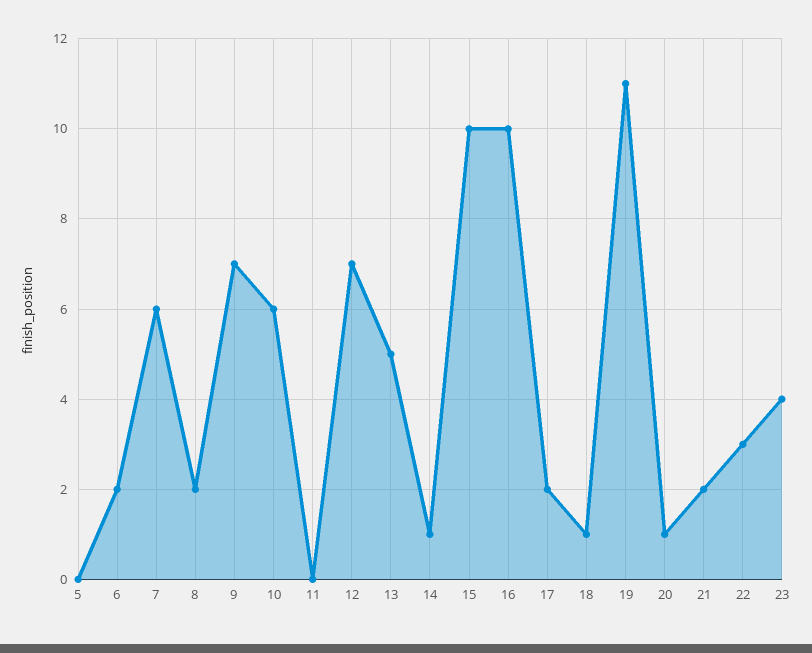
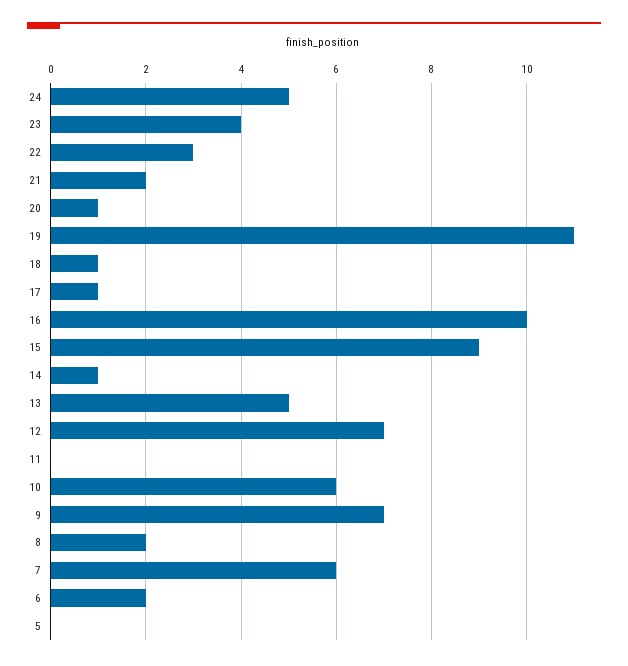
  {
    "5": 0,
    "6": 2,
    "7": 6,
    "8": 2,
    "9": 7,
    "10": 6,
    "11": 0,
    "12": 7,
    "13": 5,
    "14": 1,
-   "15": 10,
+   "15": 9,
    "16": 10,
-   "17": 2,
+   "17": 1,
    "18": 1,
    "19": 11,
    "20": 1,
    "21": 2,
    "22": 3,
-   "23": 4
+   "23": 4,
+   "24": 5
  }

